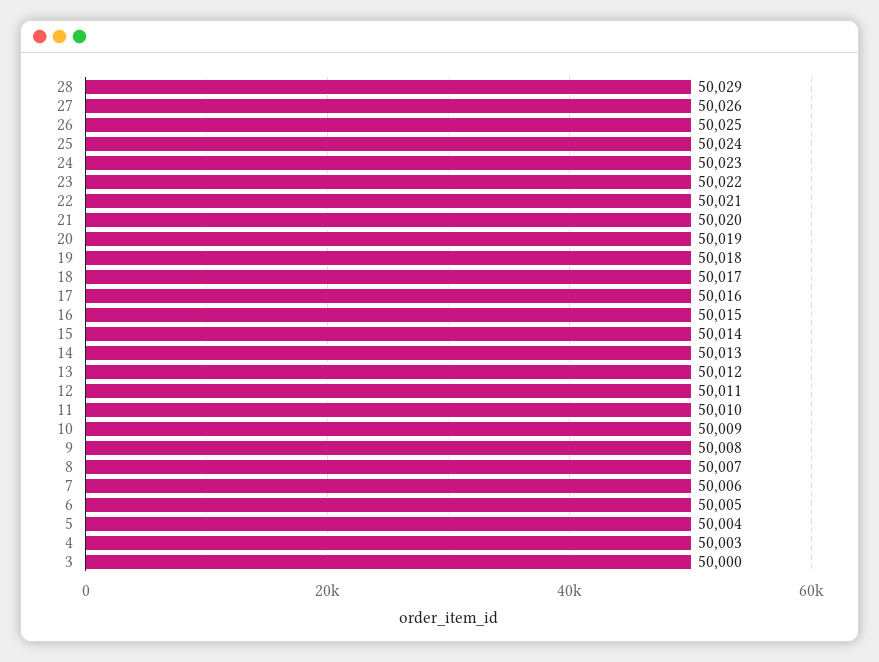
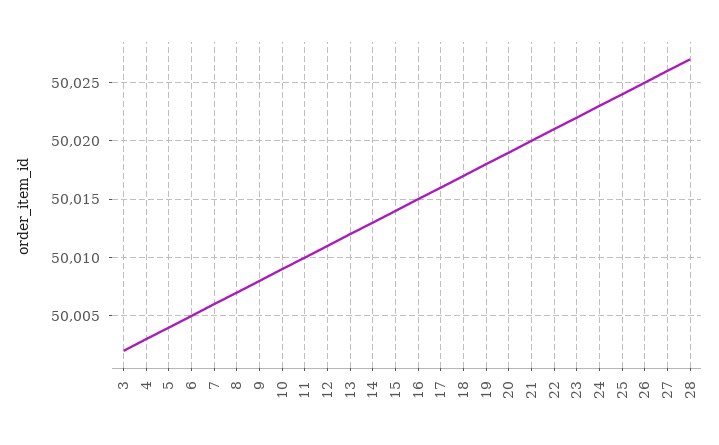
  {
-   "28": 50029,
+   "28": 50027,
    "27": 50026,
    "26": 50025,
    "25": 50024,
    "24": 50023,
    "23": 50022,
    "22": 50021,
    "21": 50020,
    "20": 50019,
    "19": 50018,
    "18": 50017,
    "17": 50016,
    "16": 50015,
    "15": 50014,
    "14": 50013,
    "13": 50012,
    "12": 50011,
    "11": 50010,
    "10": 50009,
    "9": 50008,
    "8": 50007,
    "7": 50006,
    "6": 50005,
    "5": 50004,
    "4": 50003,
-   "3": 50000
+   "3": 50002
  }

